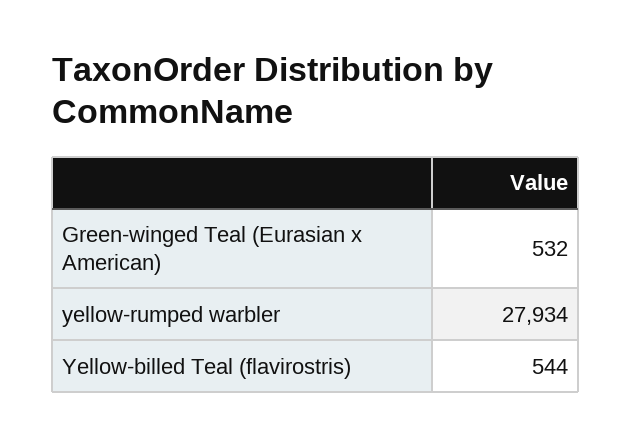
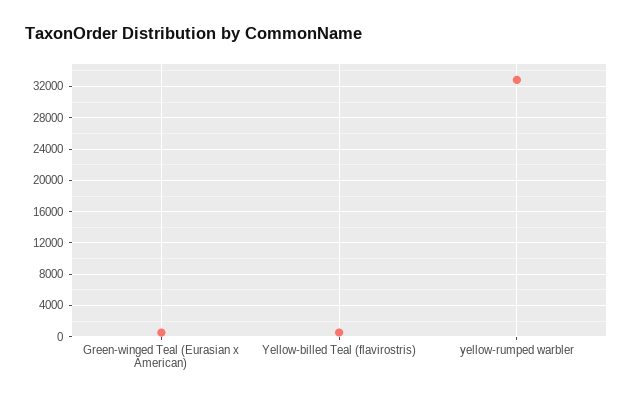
  {
    "Green-winged Teal (Eurasian x American)": 532,
-   "yellow-rumped warbler": 27934,
+   "yellow-rumped warbler": 33000,
    "Yellow-billed Teal (flavirostris)": 544
  }

